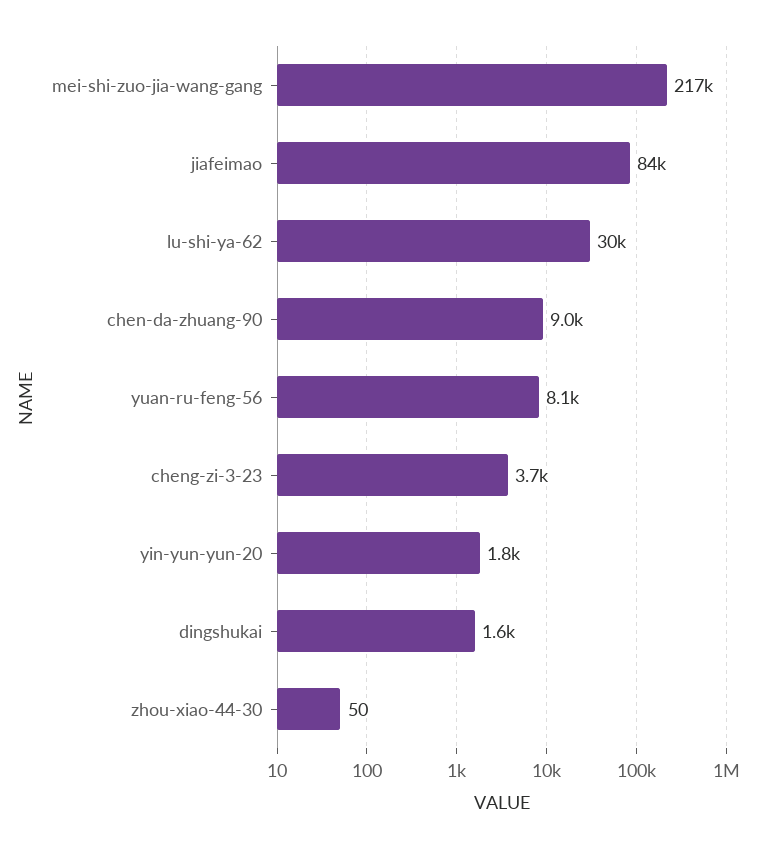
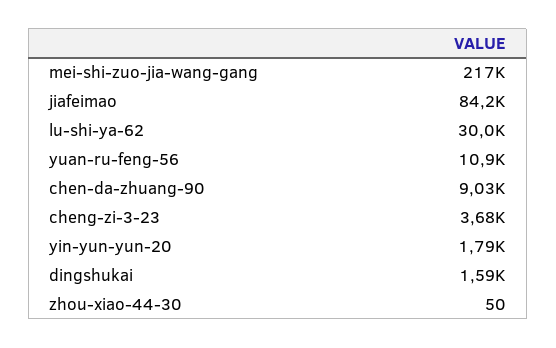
  {
    "mei-shi-zuo-jia-wang-gang": 217000,
    "jiafeimao": 84200,
    "lu-shi-ya-62": 30000,
    "chen-da-zhuang-90": 9030,
-   "yuan-ru-feng-56": 8100,
+   "yuan-ru-feng-56": 10900,
    "cheng-zi-3-23": 3680,
    "yin-yun-yun-20": 1790,
    "dingshukai": 1590,
    "zhou-xiao-44-30": 50
  }

